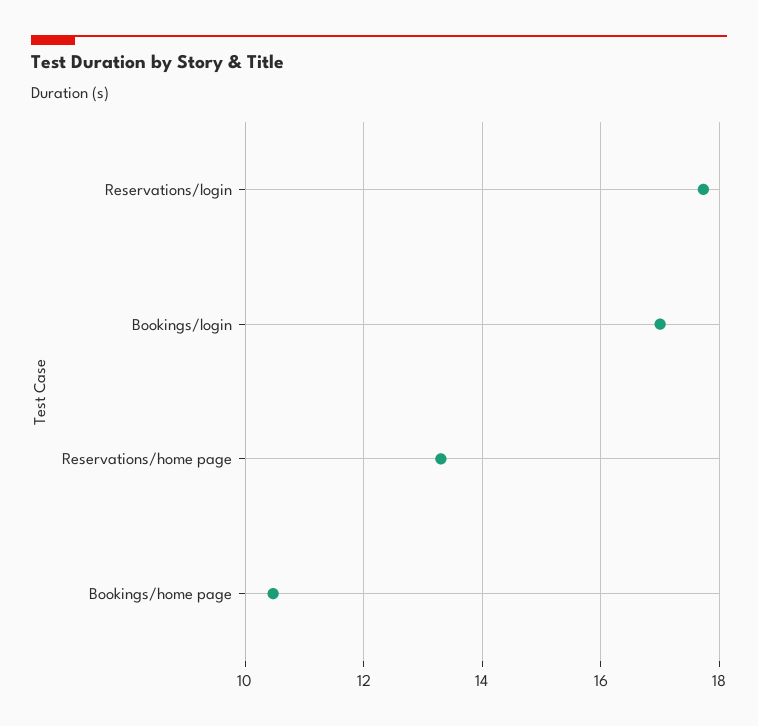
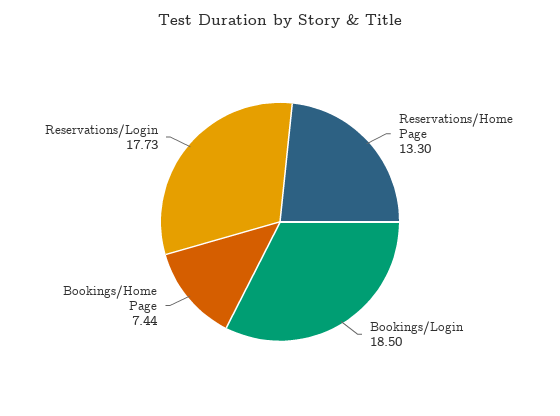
  {
    "Reservations/login": 17.73,
-   "Bookings/login": 17,
+   "Bookings/login": 18.5,
    "Reservations/home page": 13.3,
-   "Bookings/home page": 10.4
+   "Bookings/home page": 7.44
  }

